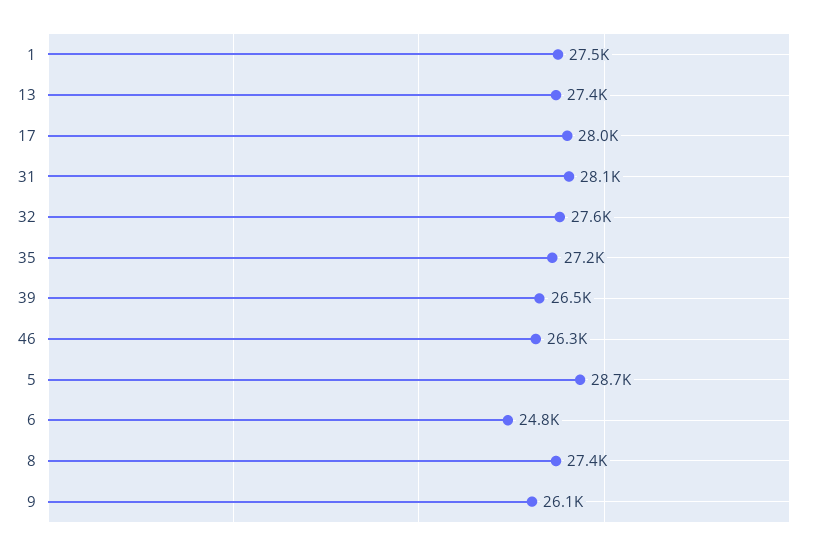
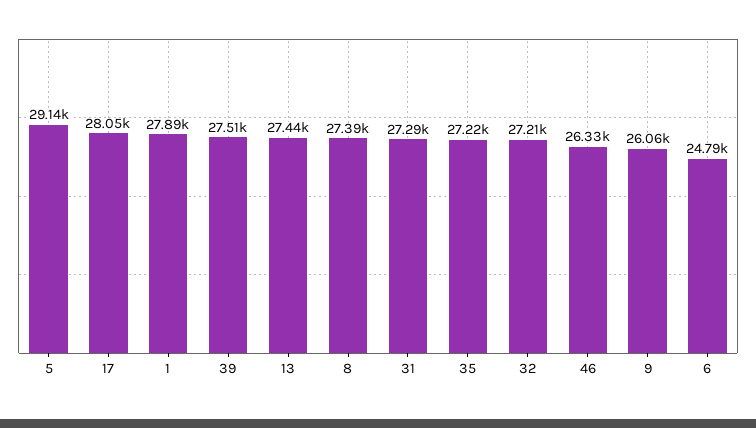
  {
-   "1": 27500,
+   "1": 27890,
    "13": 27440,
    "17": 28050,
-   "31": 28100,
+   "31": 27290,
-   "32": 27600,
+   "32": 27210,
    "35": 27220,
-   "39": 26500,
+   "39": 27510,
    "46": 26330,
-   "5": 28700,
+   "5": 29140,
    "6": 24790,
    "8": 27390,
    "9": 26060
  }

